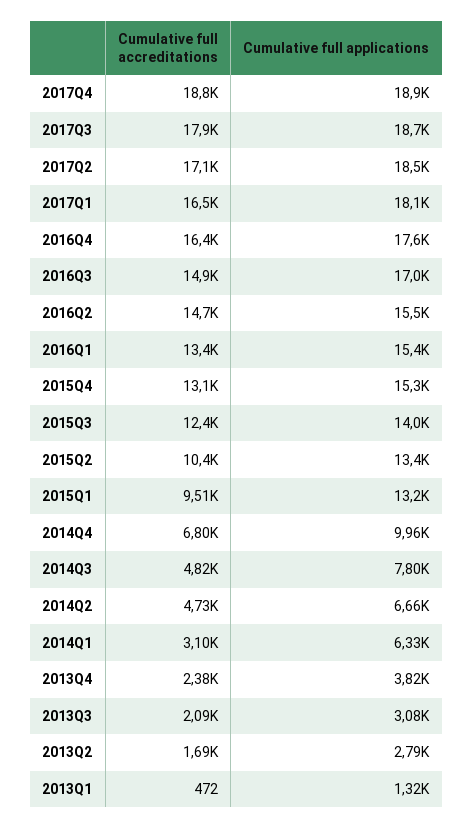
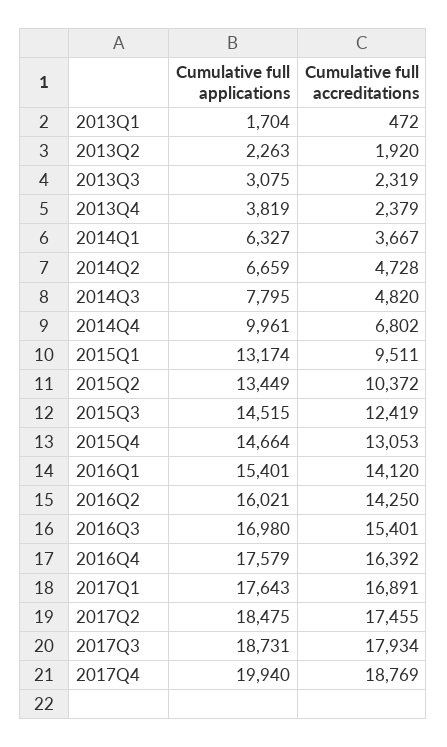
  {
    "Cumulative full accreditations": {
      "2017Q4": 18769,
      "2017Q3": 17934,
-     "2017Q2": 17100,
+     "2017Q2": 17455,
-     "2017Q1": 16500,
+     "2017Q1": 16891,
      "2016Q4": 16392,
-     "2016Q3": 14900,
+     "2016Q3": 15401,
-     "2016Q2": 14700,
+     "2016Q2": 14250,
-     "2016Q1": 13400,
+     "2016Q1": 14120,
      "2015Q4": 13053,
      "2015Q3": 12419,
      "2015Q2": 10372,
      "2015Q1": 9511,
      "2014Q4": 6802,
      "2014Q3": 4820,
      "2014Q2": 4728,
-     "2014Q1": 3100,
+     "2014Q1": 3667,
      "2013Q4": 2379,
-     "2013Q3": 2090,
+     "2013Q3": 2319,
-     "2013Q2": 1690,
+     "2013Q2": 1920,
      "2013Q1": 472
    },
    "Cumulative full applications": {
-     "2017Q4": 18900,
+     "2017Q4": 19940,
      "2017Q3": 18731,
      "2017Q2": 18475,
-     "2017Q1": 18100,
+     "2017Q1": 17643,
      "2016Q4": 17579,
      "2016Q3": 16980,
-     "2016Q2": 15500,
+     "2016Q2": 16021,
      "2016Q1": 15401,
-     "2015Q4": 15300,
+     "2015Q4": 14664,
-     "2015Q3": 14000,
+     "2015Q3": 14515,
      "2015Q2": 13449,
      "2015Q1": 13174,
      "2014Q4": 9961,
      "2014Q3": 7795,
      "2014Q2": 6659,
      "2014Q1": 6327,
      "2013Q4": 3819,
      "2013Q3": 3075,
-     "2013Q2": 2790,
+     "2013Q2": 2263,
-     "2013Q1": 1320
+     "2013Q1": 1704
    }
  }

